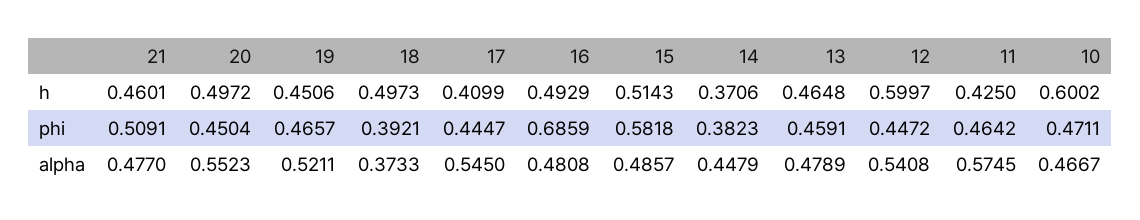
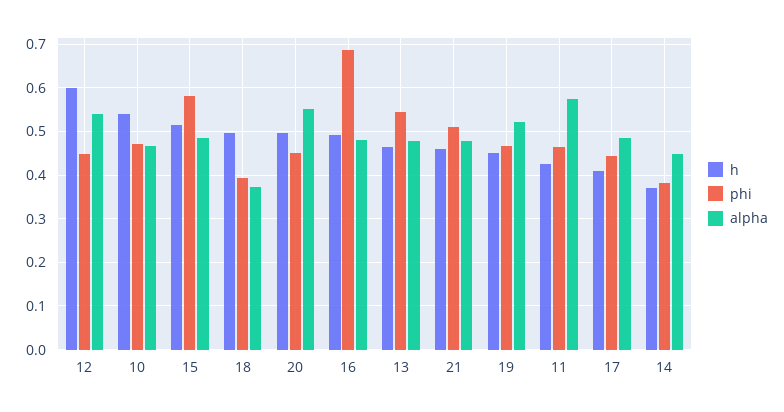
  {
    "h": {
      "21": 0.4601,
      "20": 0.4972,
      "19": 0.4506,
      "18": 0.4973,
      "17": 0.4099,
      "16": 0.4929,
      "15": 0.5143,
      "14": 0.3706,
      "13": 0.4648,
      "12": 0.5997,
      "11": 0.425,
-     "10": 0.6002
+     "10": 0.54
    },
    "phi": {
      "21": 0.5091,
      "20": 0.4504,
      "19": 0.4657,
      "18": 0.3921,
      "17": 0.4447,
      "16": 0.6859,
      "15": 0.5818,
      "14": 0.3823,
-     "13": 0.4591,
+     "13": 0.54,
      "12": 0.4472,
      "11": 0.4642,
      "10": 0.4711
    },
    "alpha": {
      "21": 0.477,
      "20": 0.5523,
      "19": 0.5211,
      "18": 0.3733,
-     "17": 0.545,
+     "17": 0.48,
      "16": 0.4808,
      "15": 0.4857,
      "14": 0.4479,
      "13": 0.4789,
      "12": 0.5408,
      "11": 0.5745,
      "10": 0.4667
    }
  }

